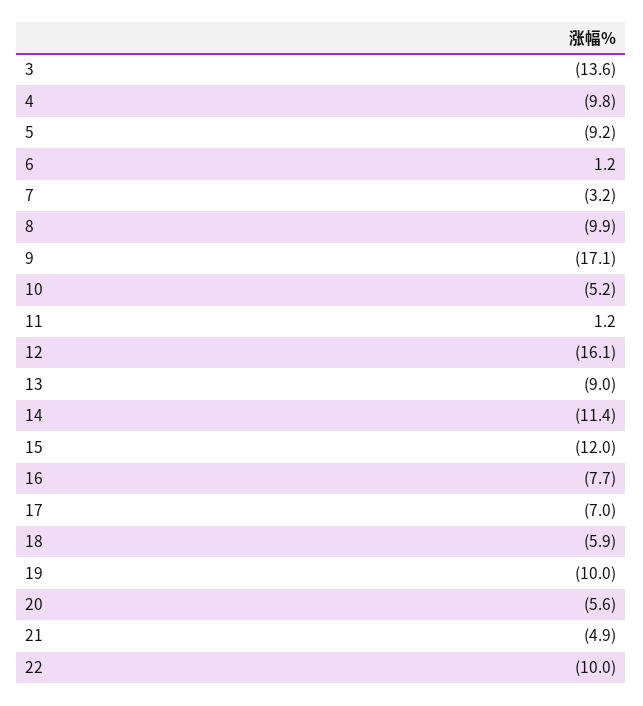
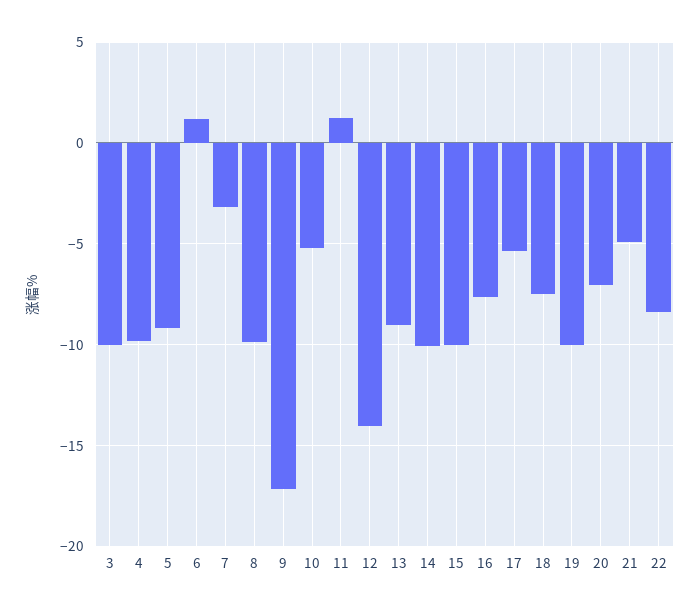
  {
-   "3": -13.6,
+   "3": -10,
    "4": -9.8,
    "5": -9.2,
    "6": 1.2,
    "7": -3.2,
    "8": -9.9,
    "9": -17.1,
    "10": -5.2,
    "11": 1.2,
-   "12": -16.1,
+   "12": -14,
    "13": -9,
-   "14": -11.4,
+   "14": -10,
-   "15": -12,
+   "15": -10,
    "16": -7.7,
-   "17": -7,
+   "17": -5.5,
-   "18": -5.9,
+   "18": -7.5,
    "19": -10,
-   "20": -5.6,
+   "20": -7,
    "21": -4.9,
-   "22": -10
+   "22": -8.5
  }

